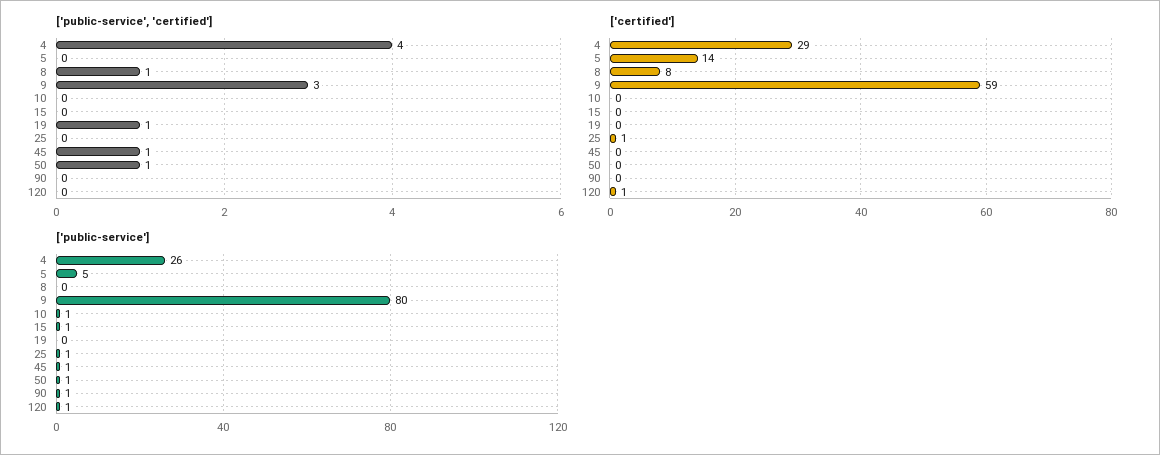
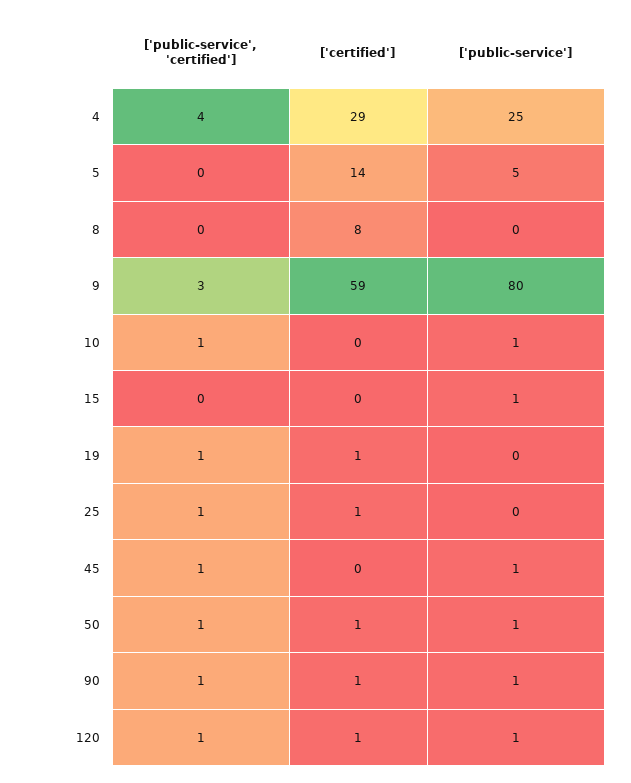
  {
    "['public-service', 'certified']": {
      "4": 4,
      "5": 0,
-     "8": 1,
+     "8": 0,
      "9": 3,
-     "10": 0,
+     "10": 1,
      "15": 0,
      "19": 1,
-     "25": 0,
+     "25": 1,
      "45": 1,
      "50": 1,
-     "90": 0,
+     "90": 1,
-     "120": 0
+     "120": 1
    },
    "['certified']": {
      "4": 29,
      "5": 14,
      "8": 8,
      "9": 59,
      "10": 0,
      "15": 0,
-     "19": 0,
+     "19": 1,
      "25": 1,
      "45": 0,
-     "50": 0,
+     "50": 1,
-     "90": 0,
+     "90": 1,
      "120": 1
    },
    "['public-service']": {
-     "4": 26,
+     "4": 25,
      "5": 5,
      "8": 0,
      "9": 80,
      "10": 1,
      "15": 1,
      "19": 0,
-     "25": 1,
+     "25": 0,
      "45": 1,
      "50": 1,
      "90": 1,
      "120": 1
    }
  }

